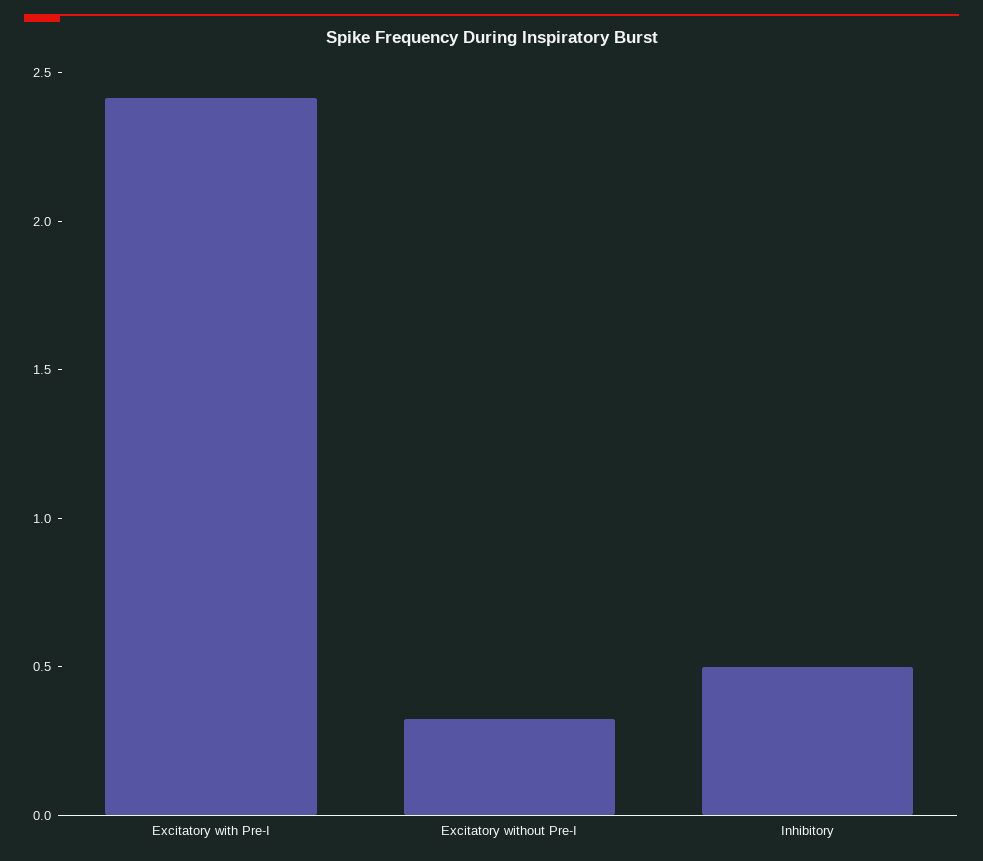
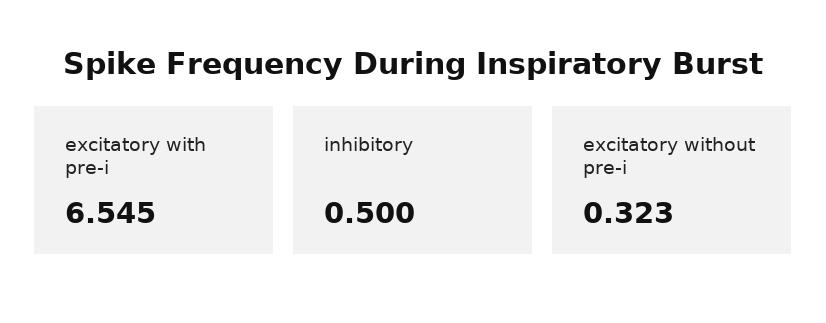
  {
-   "Excitatory with Pre-I": 2.4,
+   "Excitatory with Pre-I": 6.545,
    "Excitatory without Pre-I": 0.323,
    "Inhibitory": 0.5
  }

